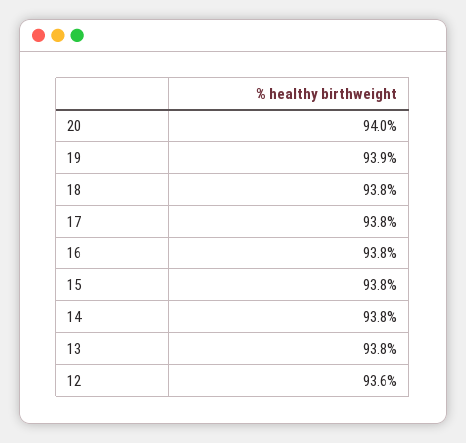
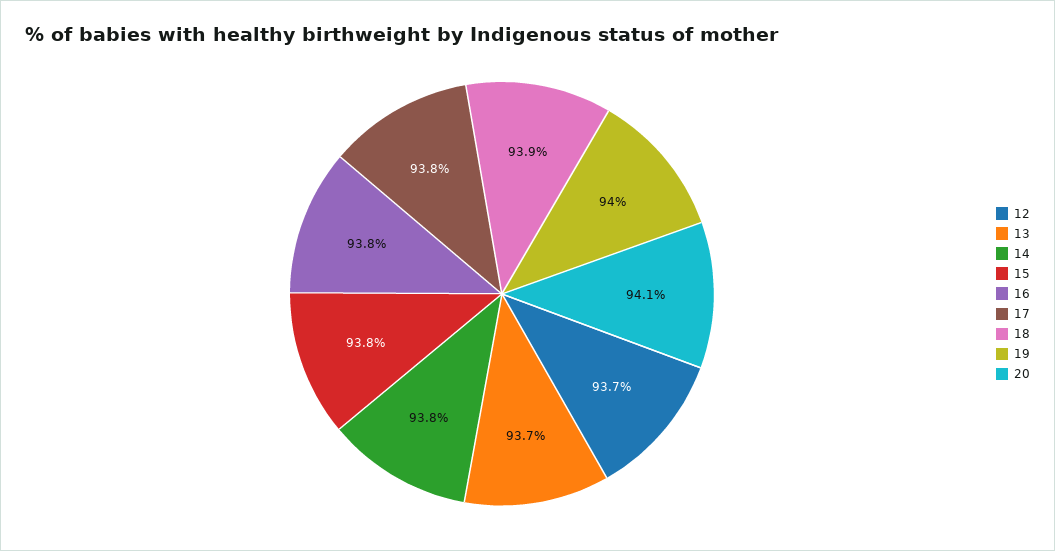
  {
-   "20": 94,
+   "20": 94.1,
-   "19": 93.9,
+   "19": 94,
-   "18": 93.8,
+   "18": 93.9,
    "17": 93.8,
    "16": 93.8,
    "15": 93.8,
    "14": 93.8,
-   "13": 93.8,
+   "13": 93.7,
-   "12": 93.6
+   "12": 93.7
  }

